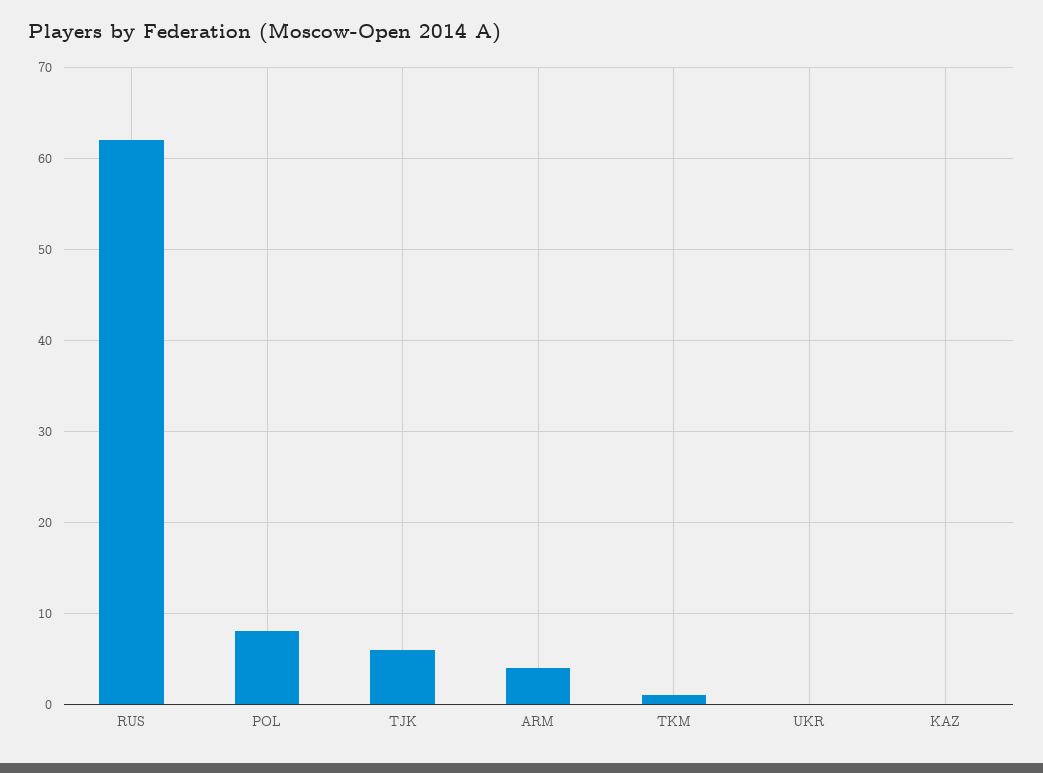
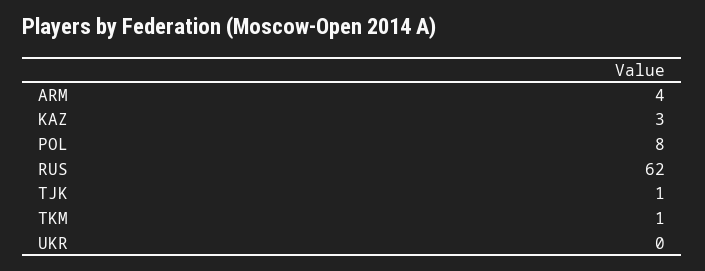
  {
    "RUS": 62,
    "POL": 8,
-   "TJK": 6,
+   "TJK": 1,
    "ARM": 4,
    "TKM": 1,
    "UKR": 0,
-   "KAZ": 0
+   "KAZ": 3
  }

